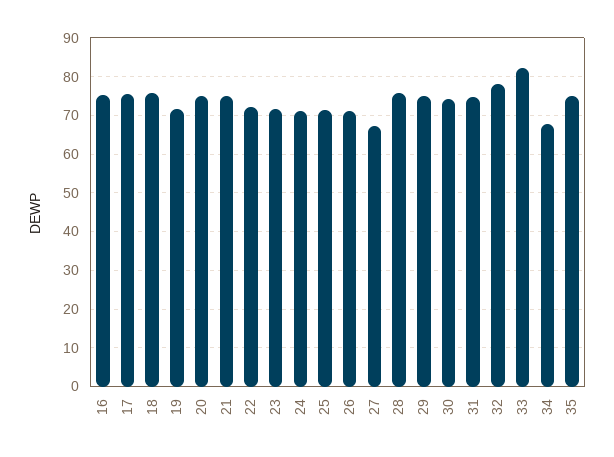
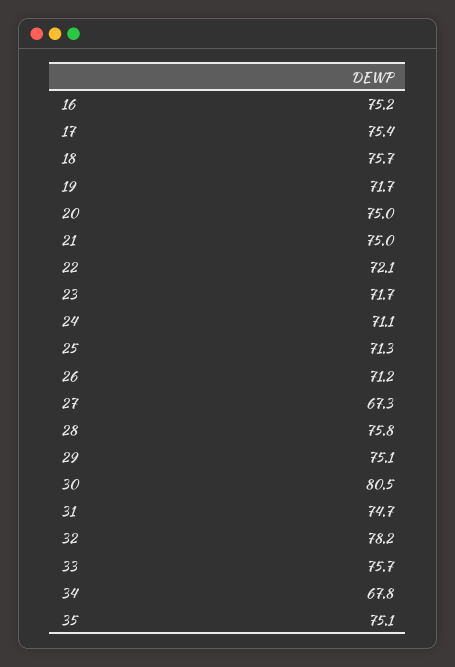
  {
    "16": 75.2,
    "17": 75.4,
    "18": 75.7,
    "19": 71.7,
    "20": 75,
    "21": 75,
    "22": 72.1,
    "23": 71.7,
    "24": 71.1,
    "25": 71.3,
    "26": 71.2,
    "27": 67.3,
    "28": 75.8,
    "29": 75.1,
-   "30": 74,
+   "30": 80.5,
    "31": 74.7,
    "32": 78.2,
-   "33": 82,
+   "33": 75.7,
    "34": 67.8,
    "35": 75.1
  }

